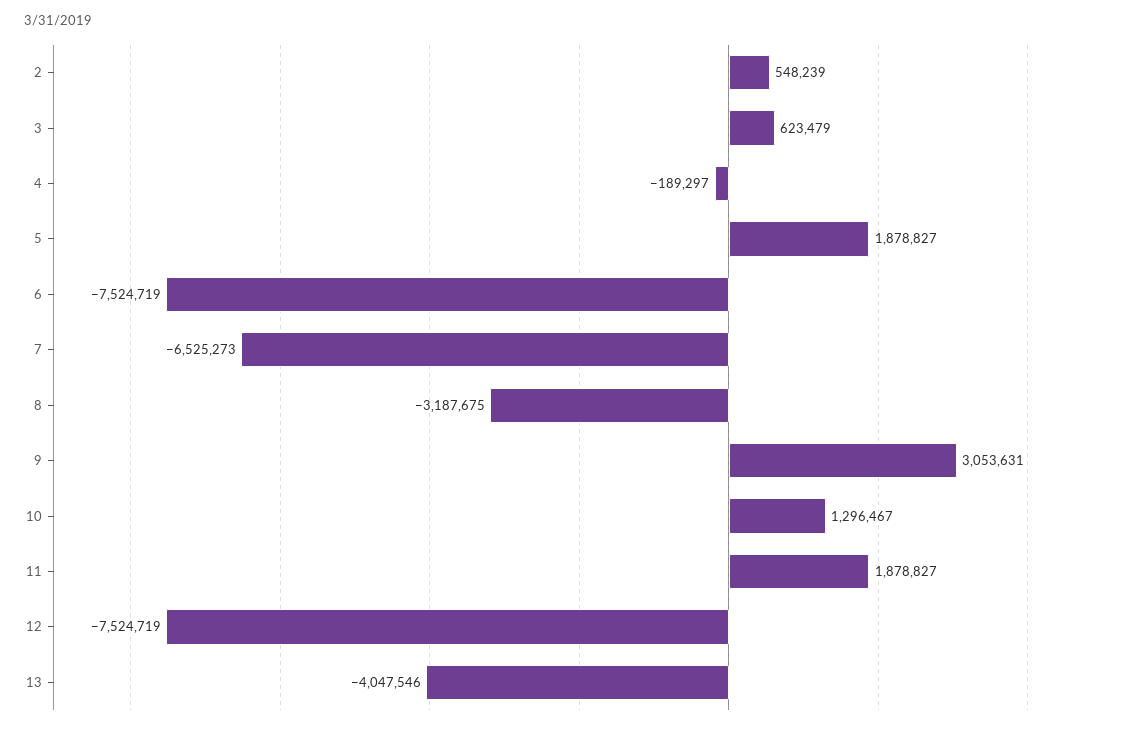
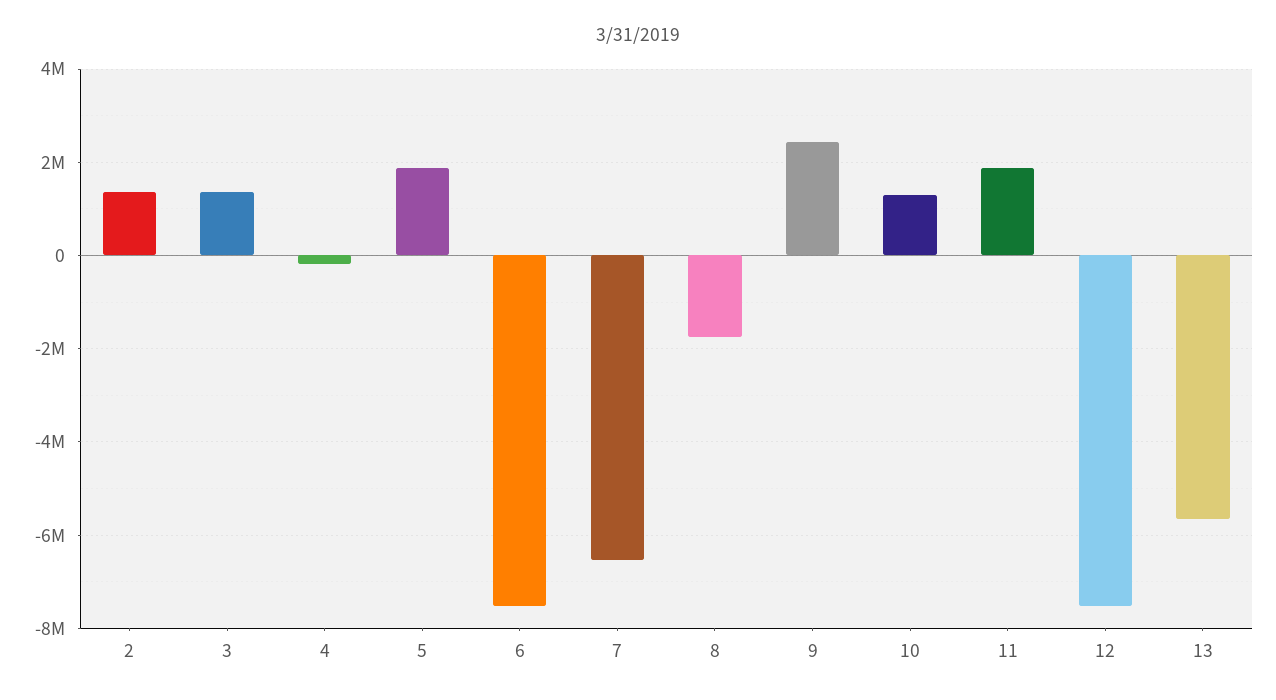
  {
-   "2": 548239,
+   "2": 1400000,
-   "3": 623479,
+   "3": 1400000,
    "4": -189297,
    "5": 1878827,
    "6": -7524719,
    "7": -6525273,
-   "8": -3187675,
+   "8": -1800000,
-   "9": 3053631,
+   "9": 2400000,
    "10": 1296467,
    "11": 1878827,
    "12": -7524719,
-   "13": -4047546
+   "13": -5600000
  }

